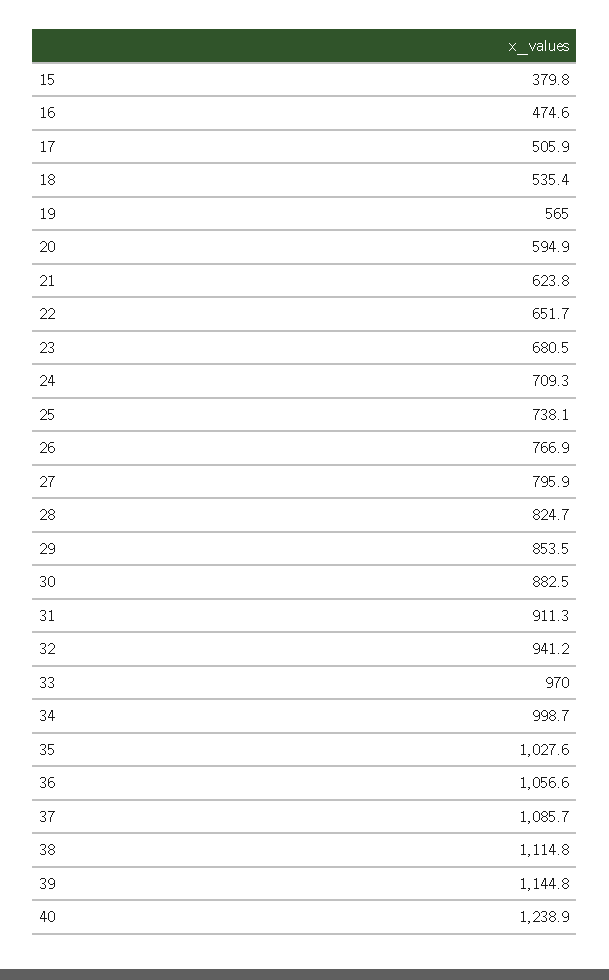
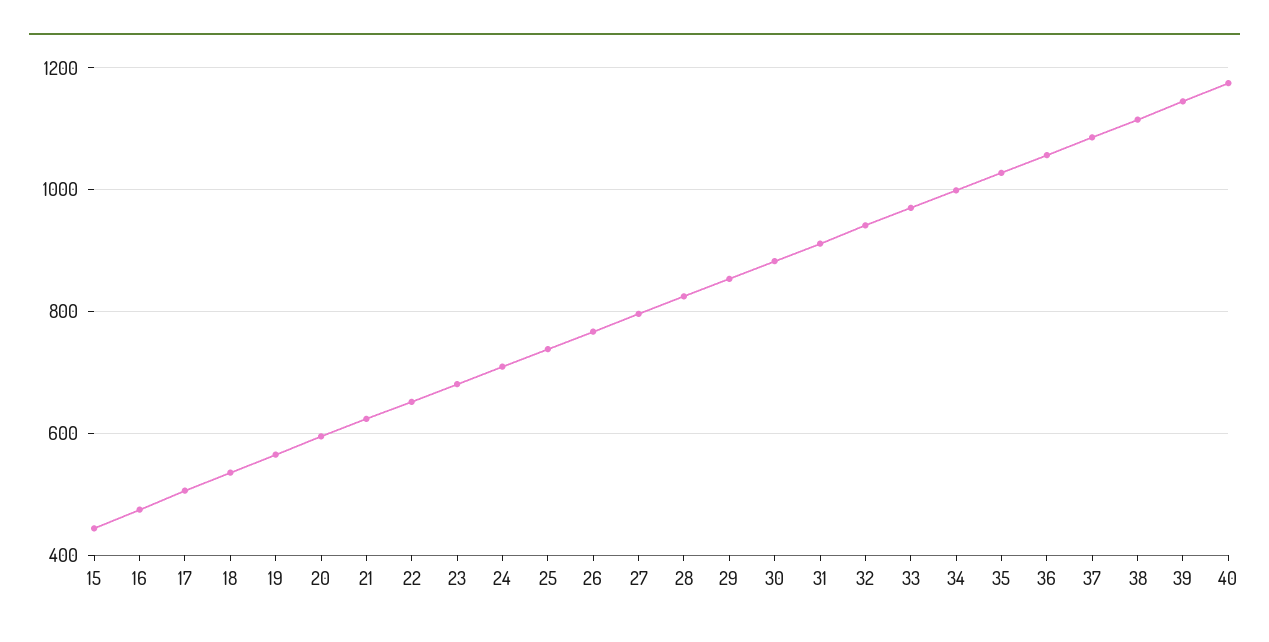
  {
-   "15": 379.8,
+   "15": 440,
    "16": 474.6,
    "17": 505.9,
    "18": 535.4,
    "19": 565,
    "20": 594.9,
    "21": 623.8,
    "22": 651.7,
    "23": 680.5,
    "24": 709.3,
    "25": 738.1,
    "26": 766.9,
    "27": 795.9,
    "28": 824.7,
    "29": 853.5,
    "30": 882.5,
    "31": 911.3,
    "32": 941.2,
    "33": 970,
    "34": 998.7,
    "35": 1027.6,
    "36": 1056.6,
    "37": 1085.7,
    "38": 1114.8,
    "39": 1144.8,
-   "40": 1238.9
+   "40": 1180
  }

